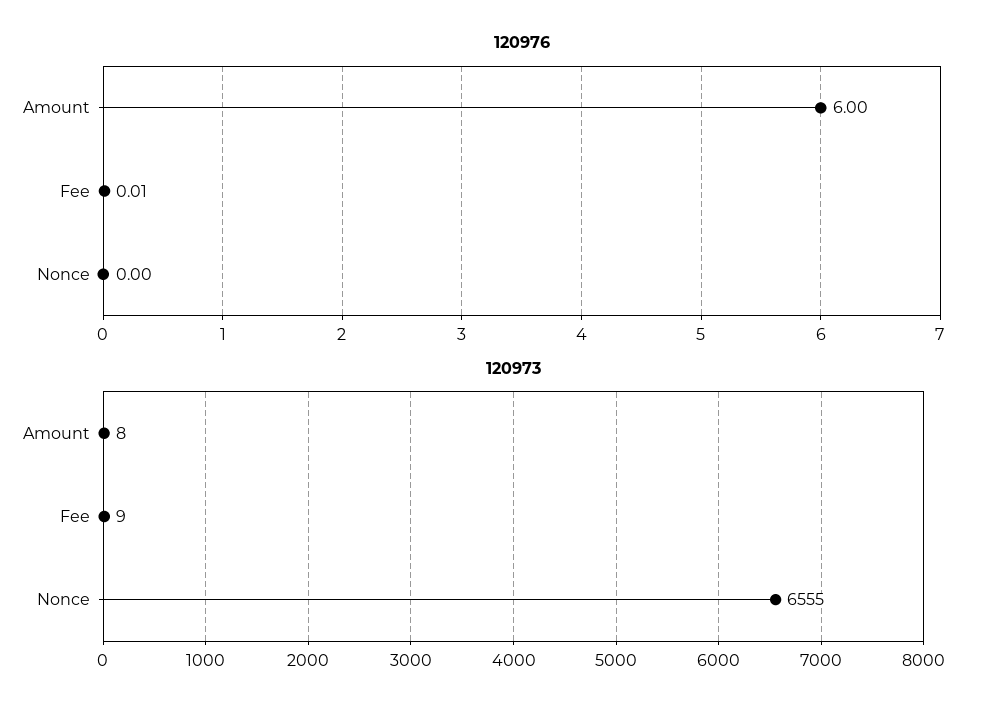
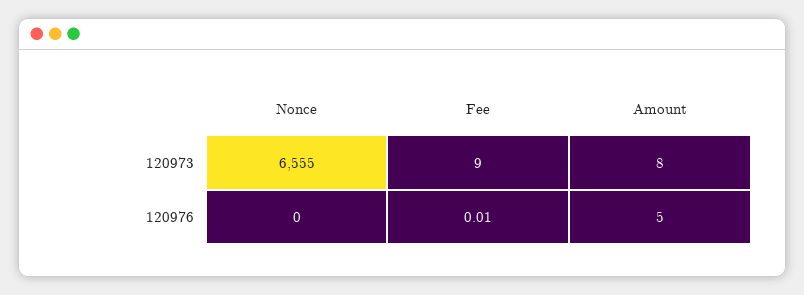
  {
    "120976": {
-     "Amount": 6,
+     "Amount": 5,
      "Fee": 0.01,
      "Nonce": 0
    },
    "120973": {
      "Amount": 8,
      "Fee": 9,
      "Nonce": 6555
    }
  }

